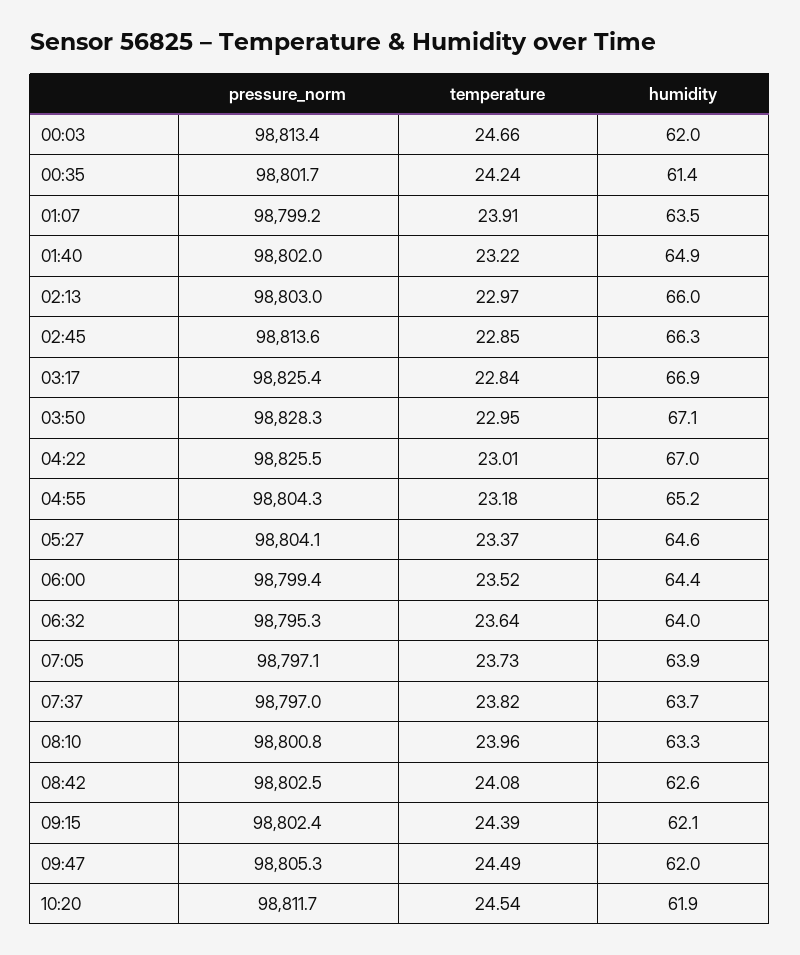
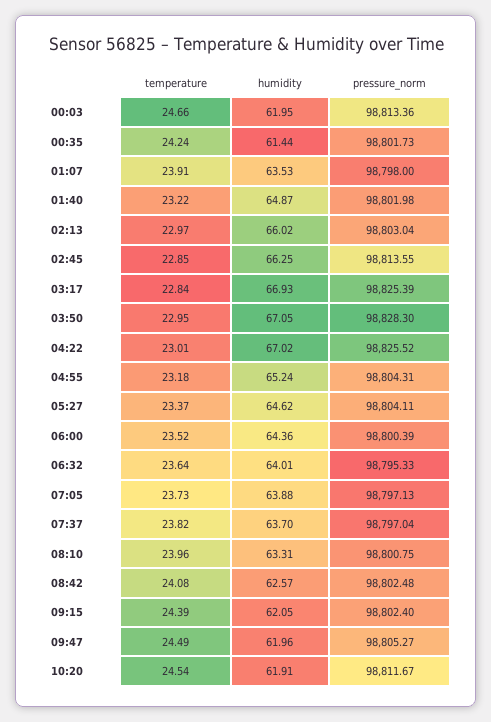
  {
    "pressure_norm": {
      "00:03": 98813.36,
      "00:35": 98801.73,
-     "01:07": 98799.2,
+     "01:07": 98798,
      "01:40": 98801.98,
      "02:13": 98803.04,
      "02:45": 98813.55,
      "03:17": 98825.39,
      "03:50": 98828.3,
      "04:22": 98825.52,
      "04:55": 98804.31,
      "05:27": 98804.11,
-     "06:00": 98799.4,
+     "06:00": 98800.39,
      "06:32": 98795.33,
      "07:05": 98797.13,
      "07:37": 98797.04,
      "08:10": 98800.75,
      "08:42": 98802.48,
      "09:15": 98802.4,
      "09:47": 98805.27,
      "10:20": 98811.67
    },
    "temperature": {
      "00:03": 24.66,
      "00:35": 24.24,
      "01:07": 23.91,
      "01:40": 23.22,
      "02:13": 22.97,
      "02:45": 22.85,
      "03:17": 22.84,
      "03:50": 22.95,
      "04:22": 23.01,
      "04:55": 23.18,
      "05:27": 23.37,
      "06:00": 23.52,
      "06:32": 23.64,
      "07:05": 23.73,
      "07:37": 23.82,
      "08:10": 23.96,
      "08:42": 24.08,
      "09:15": 24.39,
      "09:47": 24.49,
      "10:20": 24.54
    },
    "humidity": {
      "00:03": 61.95,
      "00:35": 61.44,
      "01:07": 63.53,
      "01:40": 64.87,
      "02:13": 66.02,
      "02:45": 66.25,
      "03:17": 66.93,
      "03:50": 67.05,
      "04:22": 67.02,
      "04:55": 65.24,
      "05:27": 64.62,
      "06:00": 64.36,
      "06:32": 64.01,
      "07:05": 63.88,
      "07:37": 63.7,
      "08:10": 63.31,
      "08:42": 62.57,
      "09:15": 62.05,
      "09:47": 61.96,
      "10:20": 61.91
    }
  }

